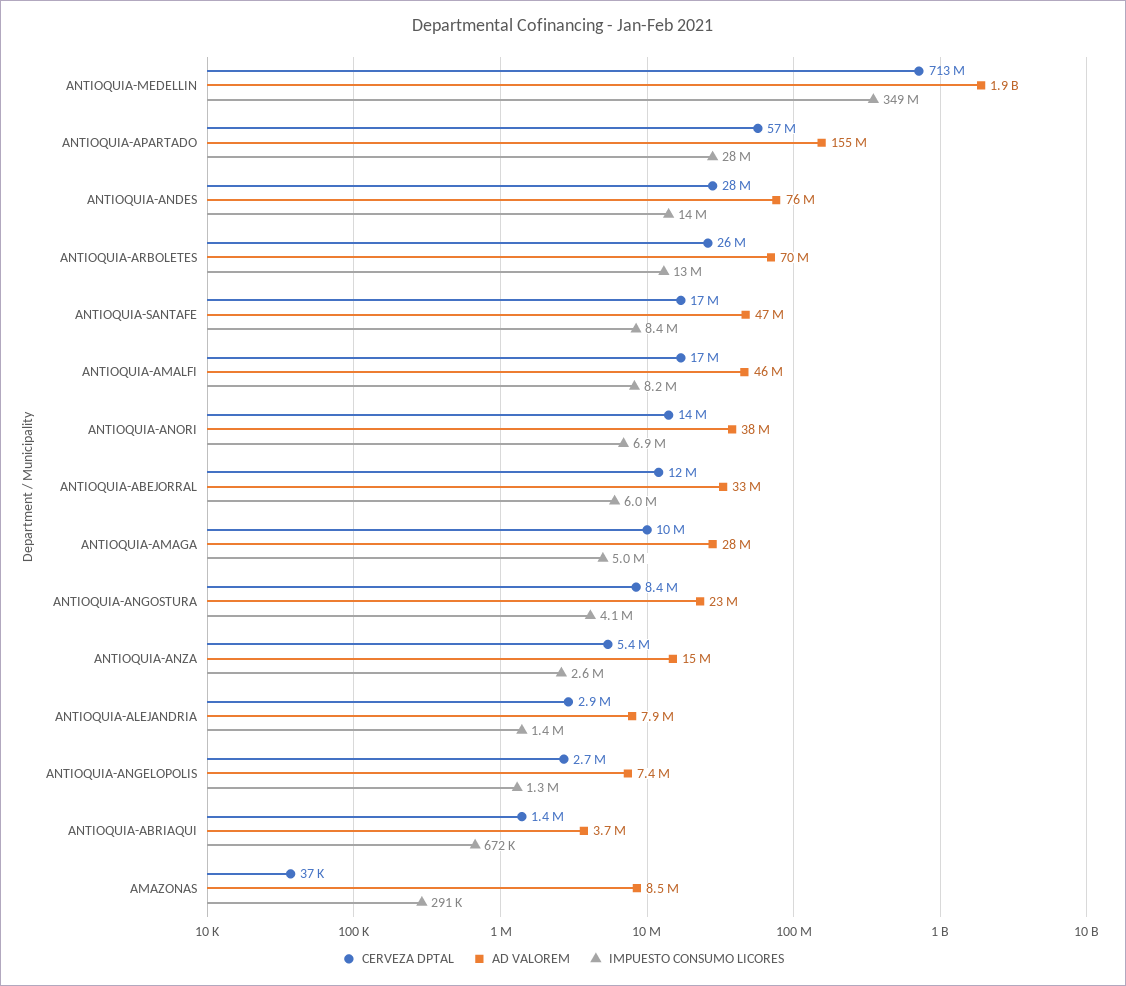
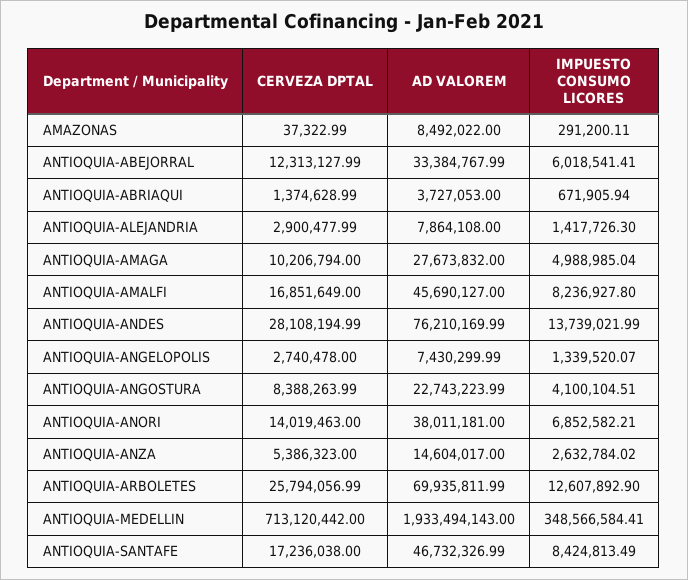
  {
    "CERVEZA DPTAL": {
      "ANTIOQUIA-MEDELLIN": 713120442,
-     "ANTIOQUIA-APARTADO": 57000000,
      "ANTIOQUIA-ANDES": 28108194.99,
      "ANTIOQUIA-ARBOLETES": 25794056.99,
      "ANTIOQUIA-SANTAFE": 17236038,
      "ANTIOQUIA-AMALFI": 16851649,
      "ANTIOQUIA-ANORI": 14019463,
      "ANTIOQUIA-ABEJORRAL": 12313127.99,
      "ANTIOQUIA-AMAGA": 10206794,
      "ANTIOQUIA-ANGOSTURA": 8388263.99,
      "ANTIOQUIA-ANZA": 5386323,
      "ANTIOQUIA-ALEJANDRIA": 2900477.99,
      "ANTIOQUIA-ANGELOPOLIS": 2740478,
      "ANTIOQUIA-ABRIAQUI": 1374628.99,
      "AMAZONAS": 37322.99
    },
    "AD VALOREM": {
      "ANTIOQUIA-MEDELLIN": 1933494143,
-     "ANTIOQUIA-APARTADO": 155000000,
      "ANTIOQUIA-ANDES": 76210169.99,
      "ANTIOQUIA-ARBOLETES": 69935811.99,
      "ANTIOQUIA-SANTAFE": 46732326.99,
      "ANTIOQUIA-AMALFI": 45690127,
      "ANTIOQUIA-ANORI": 38011181,
      "ANTIOQUIA-ABEJORRAL": 33384767.99,
      "ANTIOQUIA-AMAGA": 27673832,
      "ANTIOQUIA-ANGOSTURA": 22743223.99,
      "ANTIOQUIA-ANZA": 14604017,
      "ANTIOQUIA-ALEJANDRIA": 7864108,
      "ANTIOQUIA-ANGELOPOLIS": 7430299.99,
      "ANTIOQUIA-ABRIAQUI": 3727053,
      "AMAZONAS": 8492022
    },
    "IMPUESTO CONSUMO LICORES": {
      "ANTIOQUIA-MEDELLIN": 348566584.41,
-     "ANTIOQUIA-APARTADO": 28000000,
      "ANTIOQUIA-ANDES": 13739021.99,
      "ANTIOQUIA-ARBOLETES": 12607892.9,
      "ANTIOQUIA-SANTAFE": 8424813.49,
      "ANTIOQUIA-AMALFI": 8236927.8,
      "ANTIOQUIA-ANORI": 6852582.21,
      "ANTIOQUIA-ABEJORRAL": 6018541.41,
      "ANTIOQUIA-AMAGA": 4988985.04,
      "ANTIOQUIA-ANGOSTURA": 4100104.51,
      "ANTIOQUIA-ANZA": 2632784.02,
      "ANTIOQUIA-ALEJANDRIA": 1417726.3,
      "ANTIOQUIA-ANGELOPOLIS": 1339520.07,
      "ANTIOQUIA-ABRIAQUI": 671905.94,
      "AMAZONAS": 291200.11
    }
  }

